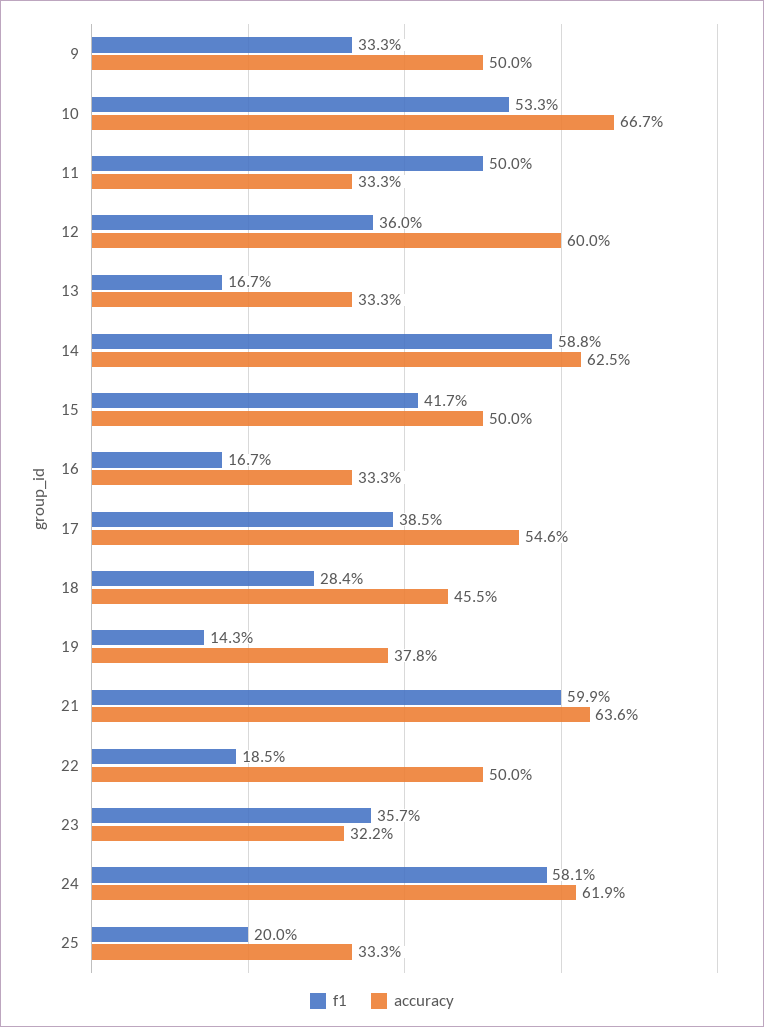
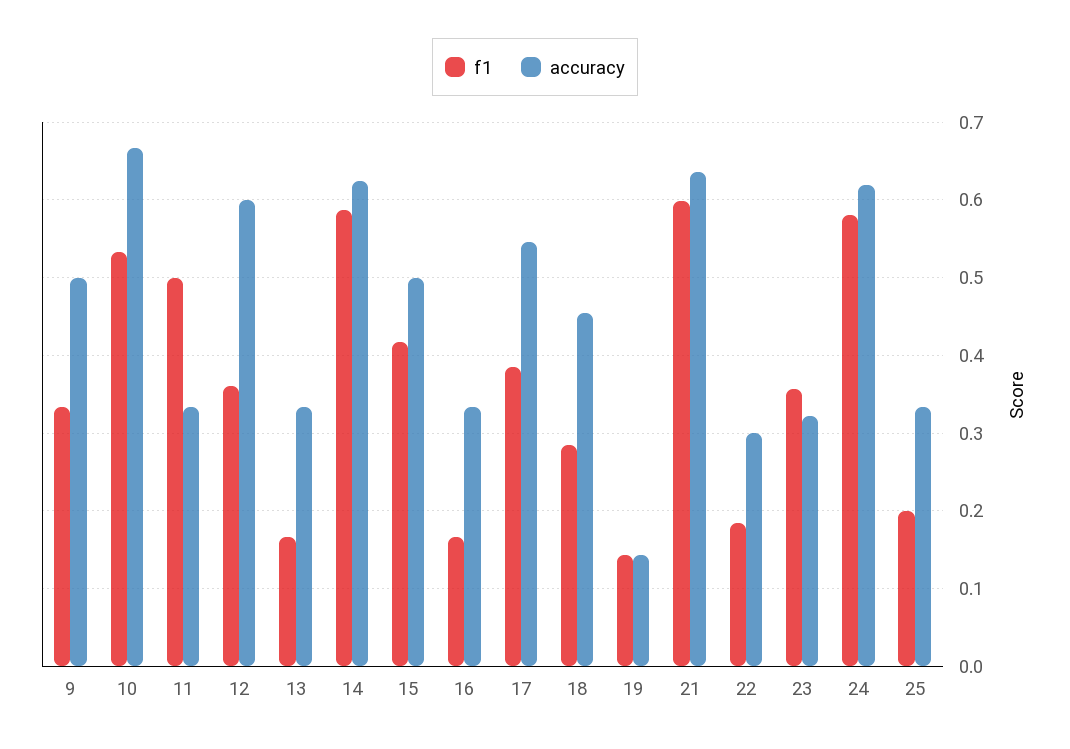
  {
    "f1": {
      "9": 0.333,
      "10": 0.533,
      "11": 0.5,
      "12": 0.36,
      "13": 0.167,
      "14": 0.588,
      "15": 0.417,
      "16": 0.167,
      "17": 0.385,
      "18": 0.284,
      "19": 0.143,
      "21": 0.599,
      "22": 0.185,
      "23": 0.357,
      "24": 0.581,
      "25": 0.2
    },
    "accuracy": {
      "9": 0.5,
      "10": 0.667,
      "11": 0.333,
      "12": 0.6,
      "13": 0.333,
      "14": 0.625,
      "15": 0.5,
      "16": 0.333,
      "17": 0.546,
      "18": 0.455,
-     "19": 0.378,
+     "19": 0.14,
      "21": 0.636,
-     "22": 0.5,
+     "22": 0.3,
      "23": 0.322,
      "24": 0.619,
      "25": 0.333
    }
  }

